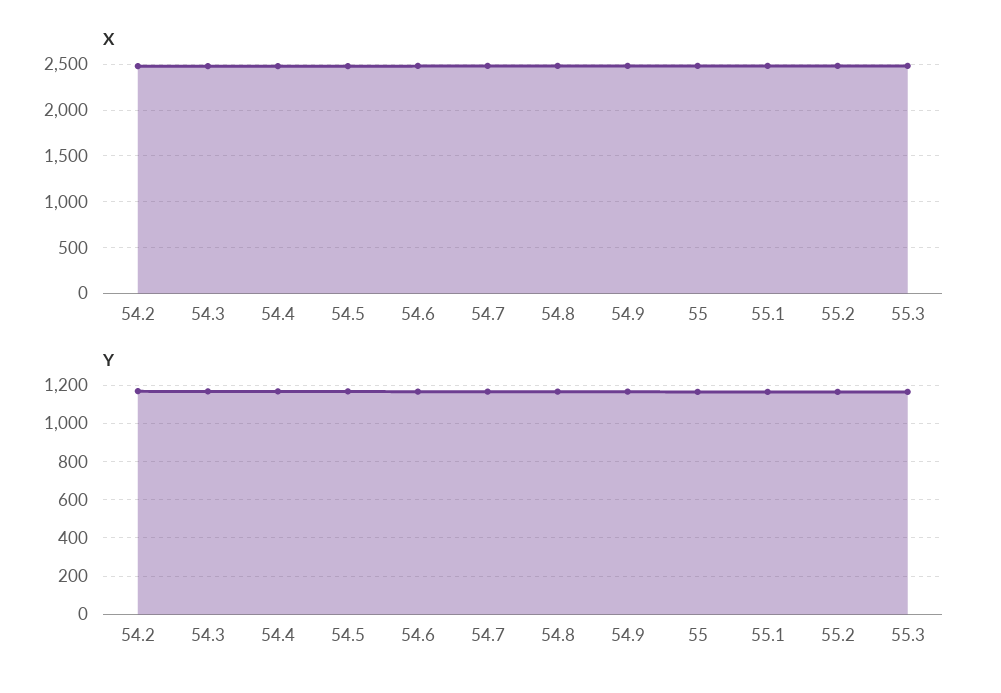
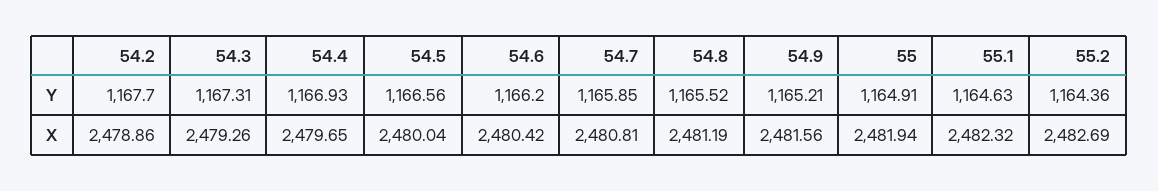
  {
    "X": {
      "54.2": 2478.86,
      "54.3": 2479.26,
      "54.4": 2479.65,
      "54.5": 2480.04,
      "54.6": 2480.42,
      "54.7": 2480.81,
      "54.8": 2481.19,
      "54.9": 2481.56,
      "55": 2481.94,
      "55.1": 2482.32,
-     "55.2": 2482.69,
+     "55.2": 2482.69
-     "55.3": 2500
    },
    "Y": {
      "54.2": 1167.7,
      "54.3": 1167.31,
      "54.4": 1166.93,
      "54.5": 1166.56,
      "54.6": 1166.2,
      "54.7": 1165.85,
      "54.8": 1165.52,
      "54.9": 1165.21,
      "55": 1164.91,
      "55.1": 1164.63,
-     "55.2": 1164.36,
+     "55.2": 1164.36
-     "55.3": 1150
    }
  }

